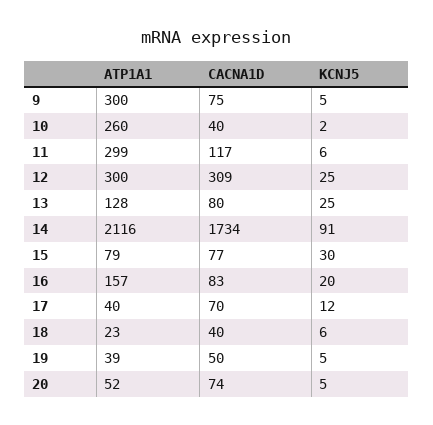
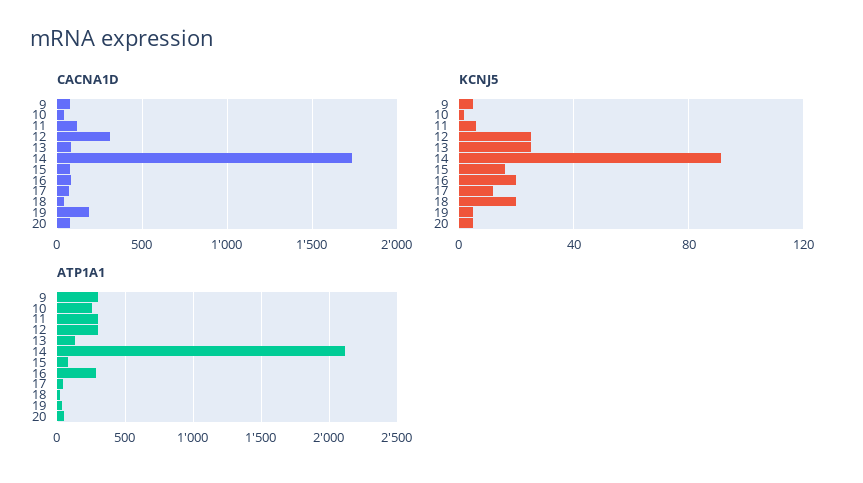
  {
    "ATP1A1": {
      "9": 300,
      "10": 260,
      "11": 299,
      "12": 300,
      "13": 128,
      "14": 2116,
      "15": 79,
-     "16": 157,
+     "16": 300,
      "17": 40,
      "18": 23,
      "19": 39,
      "20": 52
    },
    "CACNA1D": {
      "9": 75,
      "10": 40,
      "11": 117,
      "12": 309,
      "13": 80,
      "14": 1734,
      "15": 77,
      "16": 83,
      "17": 70,
      "18": 40,
-     "19": 50,
+     "19": 200,
      "20": 74
    },
    "KCNJ5": {
      "9": 5,
      "10": 2,
      "11": 6,
      "12": 25,
      "13": 25,
      "14": 91,
-     "15": 30,
+     "15": 15,
      "16": 20,
      "17": 12,
-     "18": 6,
+     "18": 20,
      "19": 5,
      "20": 5
    }
  }

